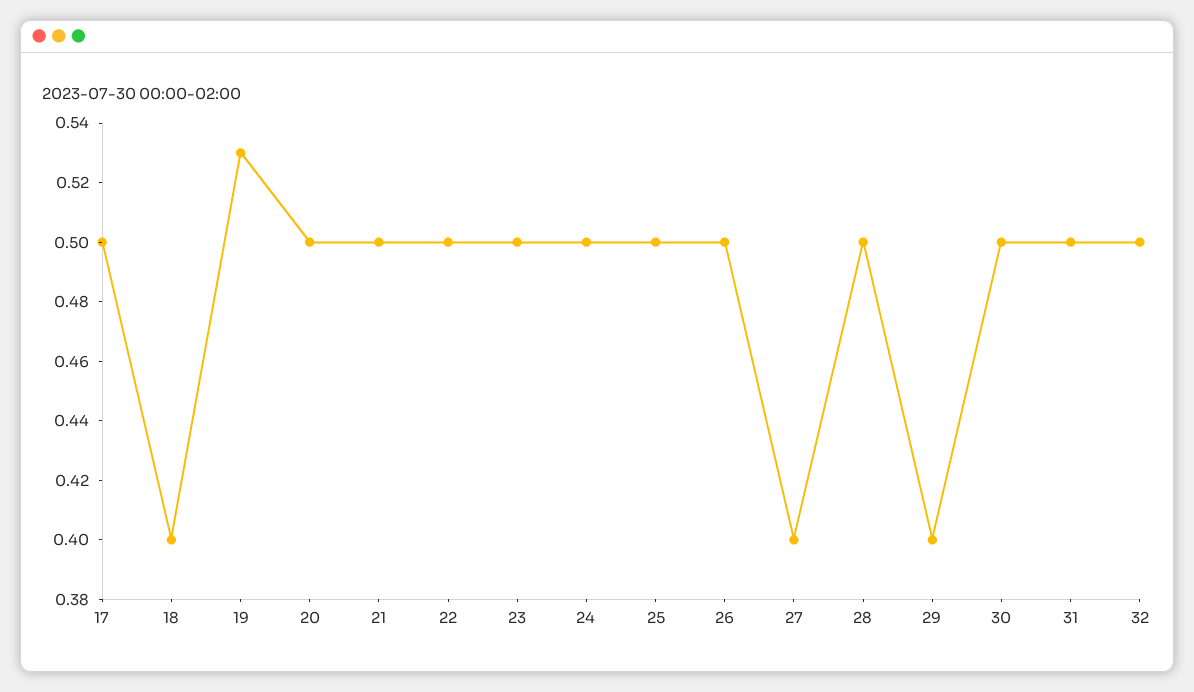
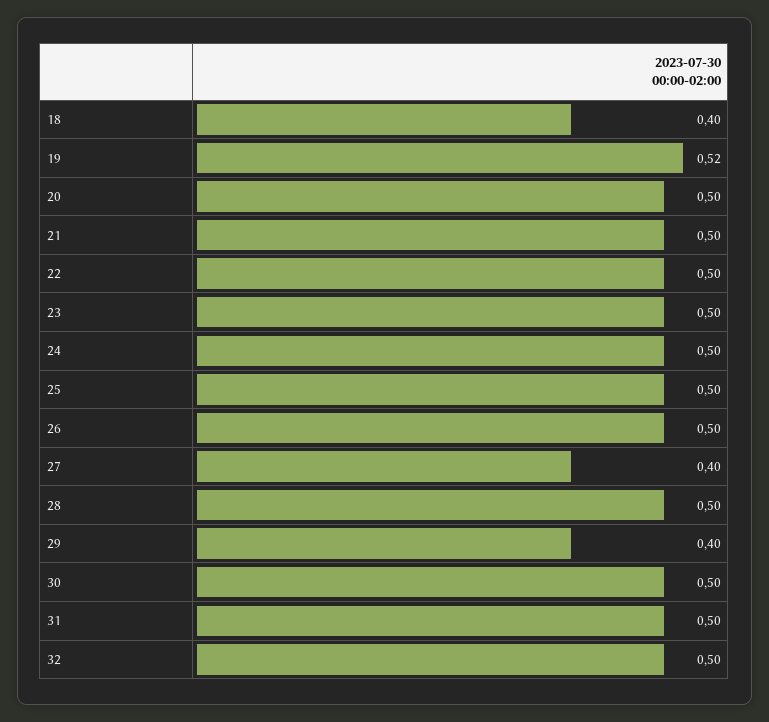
  {
-   "17": 0.5,
    "18": 0.4,
-   "19": 0.53,
+   "19": 0.52,
    "20": 0.5,
    "21": 0.5,
    "22": 0.5,
    "23": 0.5,
    "24": 0.5,
    "25": 0.5,
    "26": 0.5,
    "27": 0.4,
    "28": 0.5,
    "29": 0.4,
    "30": 0.5,
    "31": 0.5,
    "32": 0.5
  }

